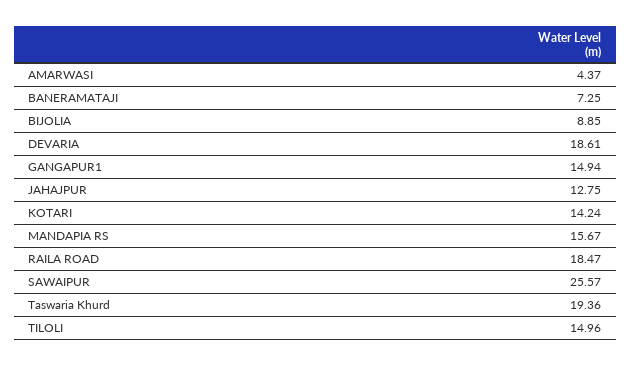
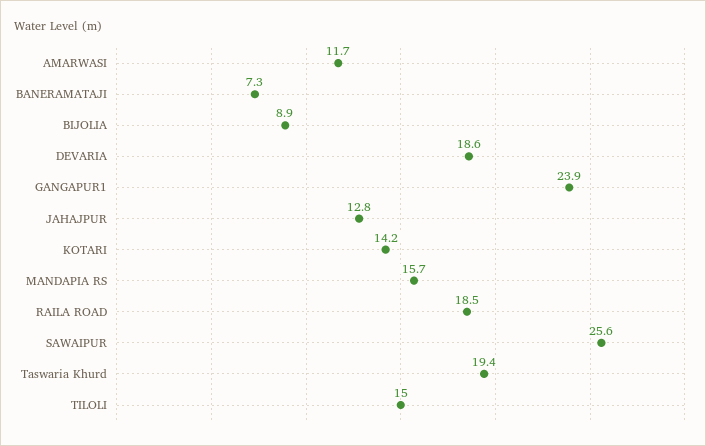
  {
-   "AMARWASI": 4.37,
+   "AMARWASI": 11.7,
    "BANERAMATAJI": 7.25,
    "BIJOLIA": 8.85,
    "DEVARIA": 18.61,
-   "GANGAPUR1": 14.94,
+   "GANGAPUR1": 23.9,
    "JAHAJPUR": 12.75,
    "KOTARI": 14.24,
    "MANDAPIA RS": 15.67,
    "RAILA ROAD": 18.47,
    "SAWAIPUR": 25.57,
    "Taswaria Khurd": 19.36,
    "TILOLI": 14.96
  }

